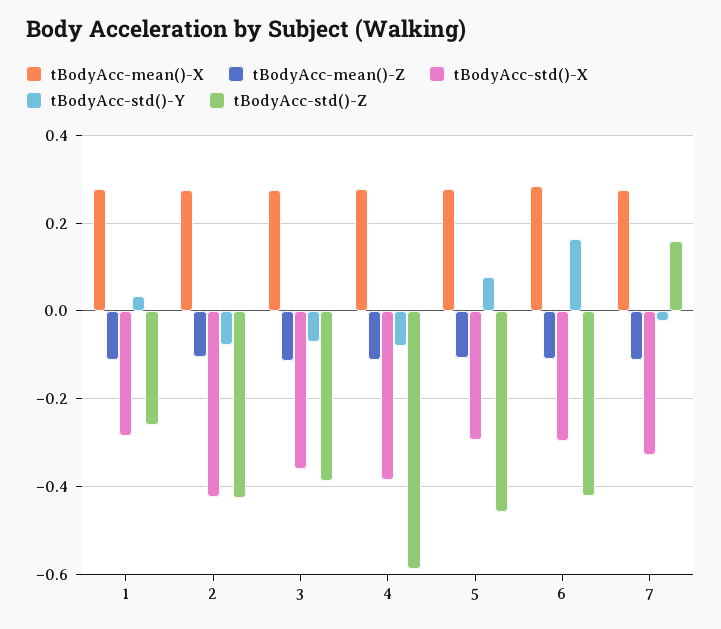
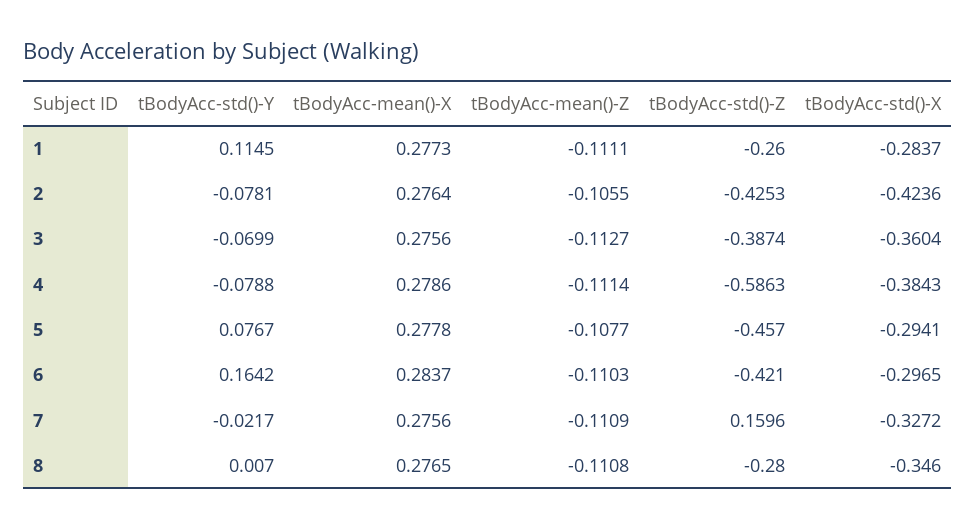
  {
    "tBodyAcc-mean()-X": {
      "1": 0.2773,
      "2": 0.2764,
      "3": 0.2756,
      "4": 0.2786,
      "5": 0.2778,
      "6": 0.2837,
-     "7": 0.2756
+     "7": 0.2756,
+     "8": 0.2765
    },
    "tBodyAcc-mean()-Z": {
      "1": -0.1111,
      "2": -0.1055,
      "3": -0.1127,
      "4": -0.1114,
      "5": -0.1077,
      "6": -0.1103,
-     "7": -0.1109
+     "7": -0.1109,
+     "8": -0.1108
    },
    "tBodyAcc-std()-X": {
      "1": -0.2837,
      "2": -0.4236,
      "3": -0.3604,
      "4": -0.3843,
      "5": -0.2941,
      "6": -0.2965,
-     "7": -0.3272
+     "7": -0.3272,
+     "8": -0.346
    },
    "tBodyAcc-std()-Y": {
-     "1": 0.04,
+     "1": 0.1145,
      "2": -0.0781,
      "3": -0.0699,
      "4": -0.0788,
      "5": 0.0767,
      "6": 0.1642,
-     "7": -0.0217
+     "7": -0.0217,
+     "8": 0.007
    },
    "tBodyAcc-std()-Z": {
      "1": -0.26,
      "2": -0.4253,
      "3": -0.3874,
      "4": -0.5863,
      "5": -0.457,
      "6": -0.421,
-     "7": 0.1596
+     "7": 0.1596,
+     "8": -0.28
    }
  }

